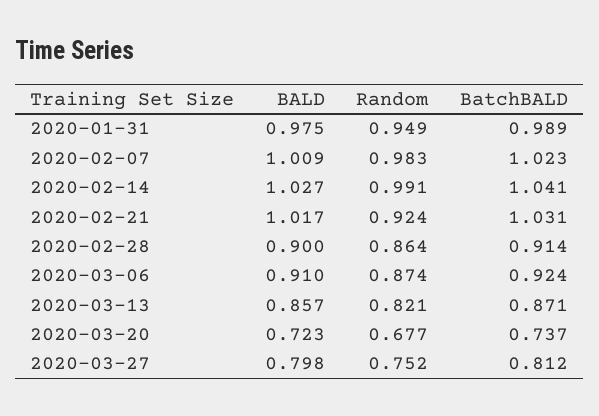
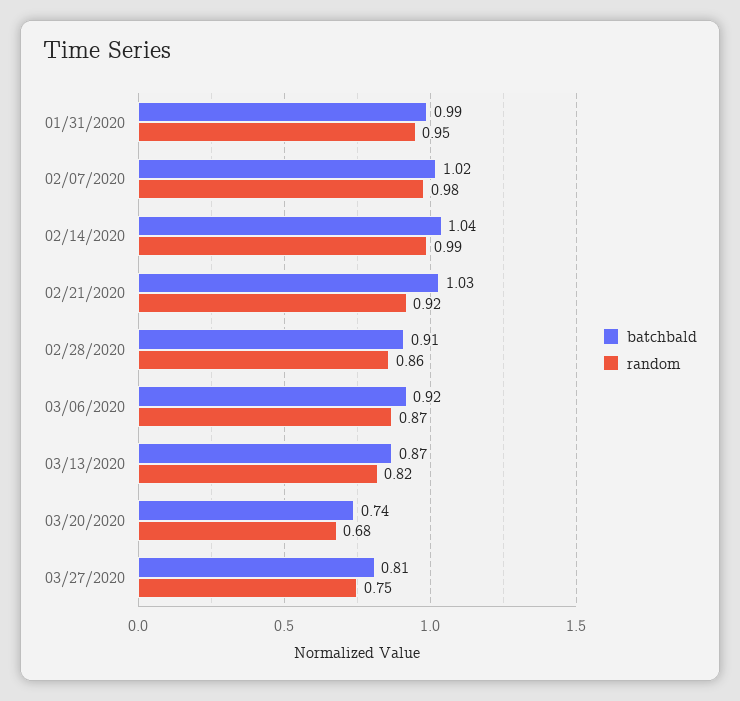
  {
-   "BALD": {
-     "2020-01-31": 0.975,
-     "2020-02-07": 1.009,
-     "2020-02-14": 1.027,
-     "2020-02-21": 1.017,
-     "2020-02-28": 0.9,
-     "2020-03-06": 0.91,
-     "2020-03-13": 0.857,
-     "2020-03-20": 0.723,
-     "2020-03-27": 0.798
-   },
    "Random": {
      "2020-01-31": 0.949,
      "2020-02-07": 0.983,
      "2020-02-14": 0.991,
      "2020-02-21": 0.924,
      "2020-02-28": 0.864,
      "2020-03-06": 0.874,
      "2020-03-13": 0.821,
      "2020-03-20": 0.677,
      "2020-03-27": 0.752
    },
    "BatchBALD": {
      "2020-01-31": 0.989,
      "2020-02-07": 1.023,
      "2020-02-14": 1.041,
      "2020-02-21": 1.031,
      "2020-02-28": 0.914,
      "2020-03-06": 0.924,
      "2020-03-13": 0.871,
      "2020-03-20": 0.737,
      "2020-03-27": 0.812
    }
  }

